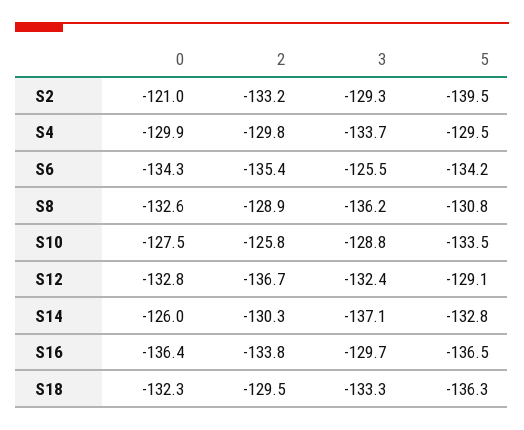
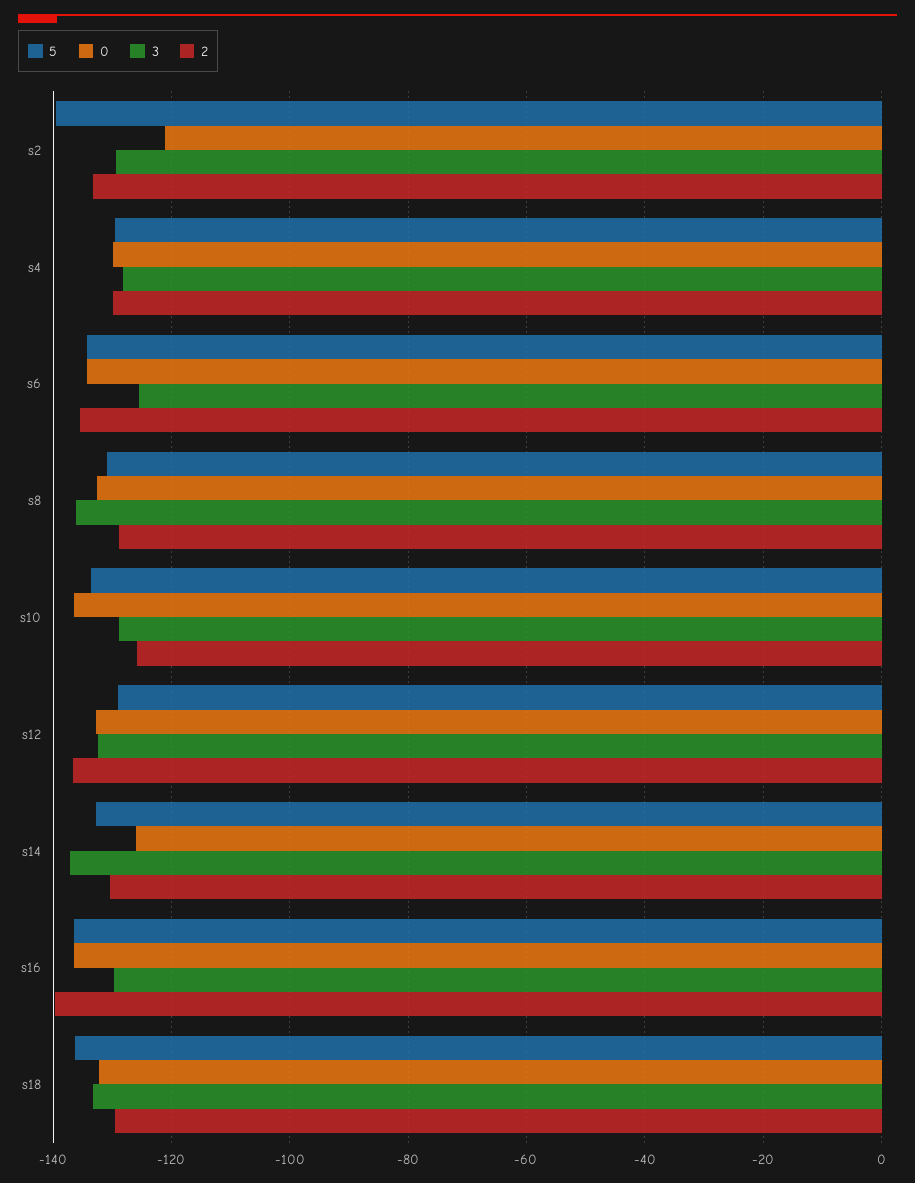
  {
    "0": {
      "S2": -121,
      "S4": -129.9,
      "S6": -134.3,
      "S8": -132.6,
-     "S10": -127.5,
+     "S10": -136,
      "S12": -132.8,
      "S14": -126,
      "S16": -136.4,
      "S18": -132.3
    },
    "2": {
      "S2": -133.2,
      "S4": -129.8,
      "S6": -135.4,
      "S8": -128.9,
      "S10": -125.8,
      "S12": -136.7,
      "S14": -130.3,
-     "S16": -133.8,
+     "S16": -140,
      "S18": -129.5
    },
    "3": {
      "S2": -129.3,
-     "S4": -133.7,
+     "S4": -128,
      "S6": -125.5,
      "S8": -136.2,
      "S10": -128.8,
      "S12": -132.4,
      "S14": -137.1,
      "S16": -129.7,
      "S18": -133.3
    },
    "5": {
      "S2": -139.5,
      "S4": -129.5,
      "S6": -134.2,
      "S8": -130.8,
      "S10": -133.5,
      "S12": -129.1,
      "S14": -132.8,
      "S16": -136.5,
      "S18": -136.3
    }
  }

